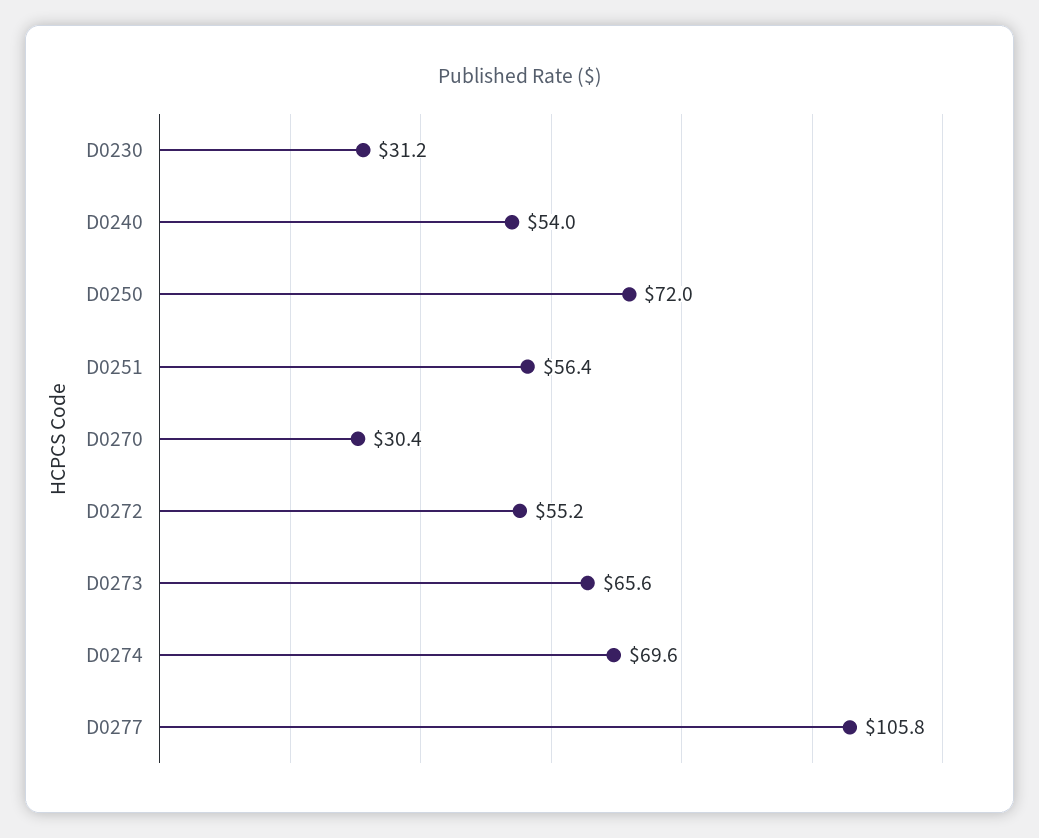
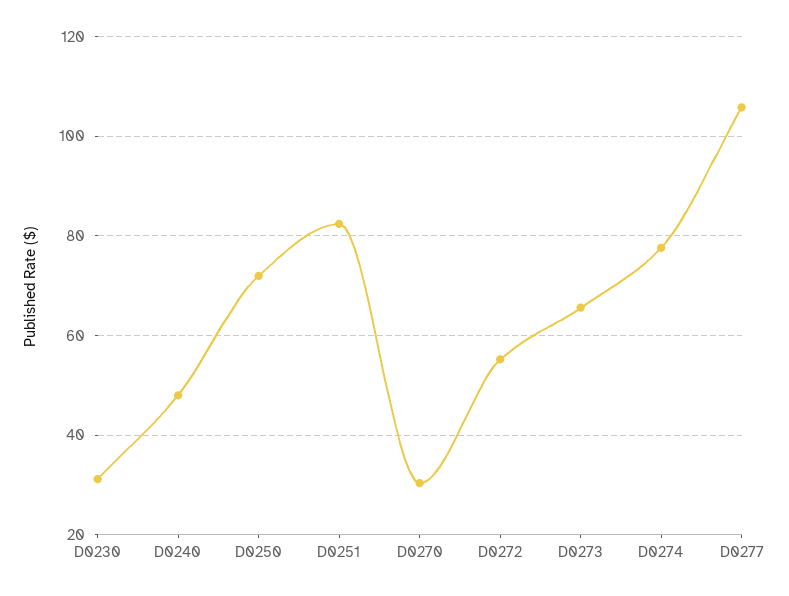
  {
    "D0230": 31.2,
-   "D0240": 54,
+   "D0240": 48,
    "D0250": 72,
-   "D0251": 56.4,
+   "D0251": 82,
    "D0270": 30.4,
    "D0272": 55.2,
    "D0273": 65.6,
-   "D0274": 69.6,
+   "D0274": 78,
    "D0277": 105.8
  }

